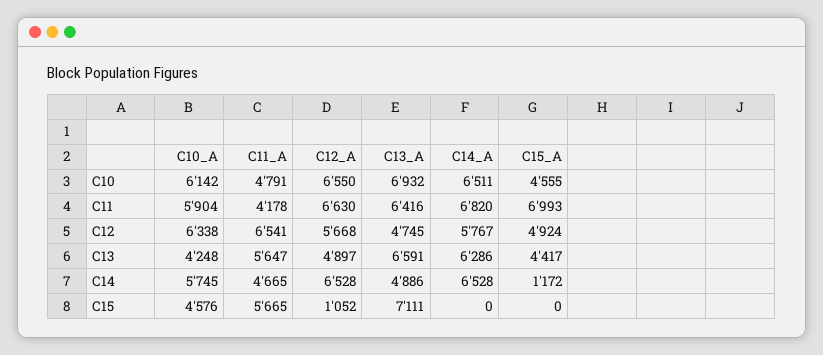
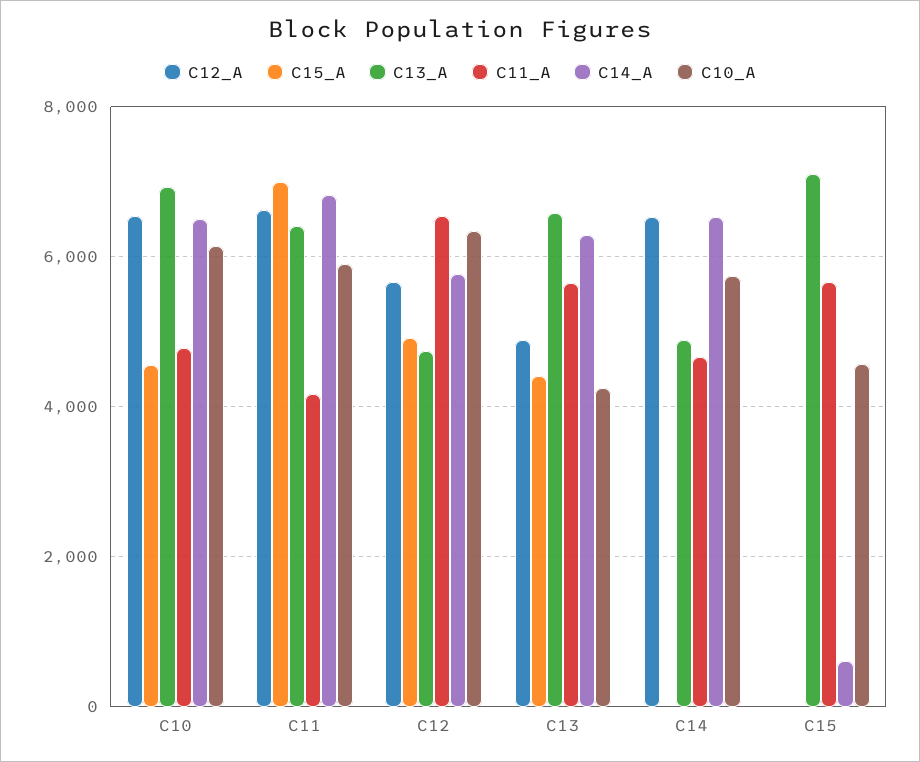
  {
    "C10_A": {
      "C10": 6142,
      "C11": 5904,
      "C12": 6338,
      "C13": 4248,
      "C14": 5745,
      "C15": 4576
    },
    "C11_A": {
      "C10": 4791,
      "C11": 4178,
      "C12": 6541,
      "C13": 5647,
      "C14": 4665,
      "C15": 5665
    },
    "C12_A": {
      "C10": 6550,
      "C11": 6630,
      "C12": 5668,
      "C13": 4897,
      "C14": 6528,
-     "C15": 1052
+     "C15": 0
    },
    "C13_A": {
      "C10": 6932,
      "C11": 6416,
      "C12": 4745,
      "C13": 6591,
      "C14": 4886,
      "C15": 7111
    },
    "C14_A": {
      "C10": 6511,
      "C11": 6820,
      "C12": 5767,
      "C13": 6286,
      "C14": 6528,
-     "C15": 0
+     "C15": 600
    },
    "C15_A": {
      "C10": 4555,
      "C11": 6993,
      "C12": 4924,
      "C13": 4417,
-     "C14": 1172,
+     "C14": 0,
      "C15": 0
    }
  }

